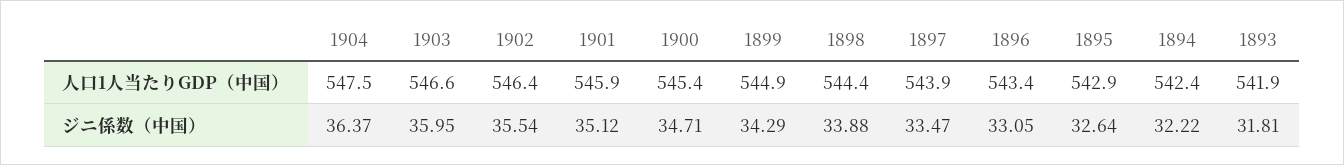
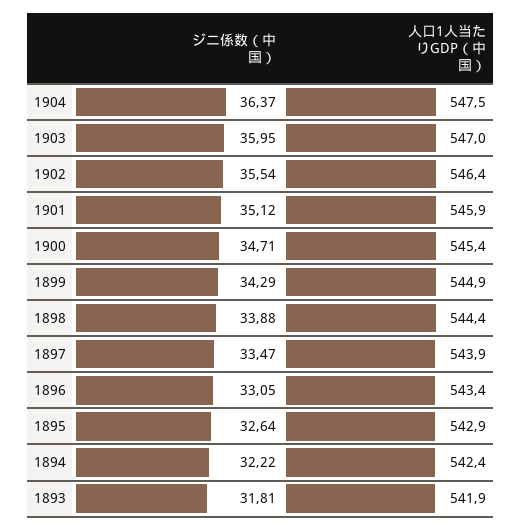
  {
    "1904": {
      "人口1人当たりGDP（中国）": 547.5,
      "ジニ係数（中国）": 36.37
    },
    "1903": {
-     "人口1人当たりGDP（中国）": 546.6,
+     "人口1人当たりGDP（中国）": 547,
      "ジニ係数（中国）": 35.95
    },
    "1902": {
      "人口1人当たりGDP（中国）": 546.4,
      "ジニ係数（中国）": 35.54
    },
    "1901": {
      "人口1人当たりGDP（中国）": 545.9,
      "ジニ係数（中国）": 35.12
    },
    "1900": {
      "人口1人当たりGDP（中国）": 545.4,
      "ジニ係数（中国）": 34.71
    },
    "1899": {
      "人口1人当たりGDP（中国）": 544.9,
      "ジニ係数（中国）": 34.29
    },
    "1898": {
      "人口1人当たりGDP（中国）": 544.4,
      "ジニ係数（中国）": 33.88
    },
    "1897": {
      "人口1人当たりGDP（中国）": 543.9,
      "ジニ係数（中国）": 33.47
    },
    "1896": {
      "人口1人当たりGDP（中国）": 543.4,
      "ジニ係数（中国）": 33.05
    },
    "1895": {
      "人口1人当たりGDP（中国）": 542.9,
      "ジニ係数（中国）": 32.64
    },
    "1894": {
      "人口1人当たりGDP（中国）": 542.4,
      "ジニ係数（中国）": 32.22
    },
    "1893": {
      "人口1人当たりGDP（中国）": 541.9,
      "ジニ係数（中国）": 31.81
    }
  }

